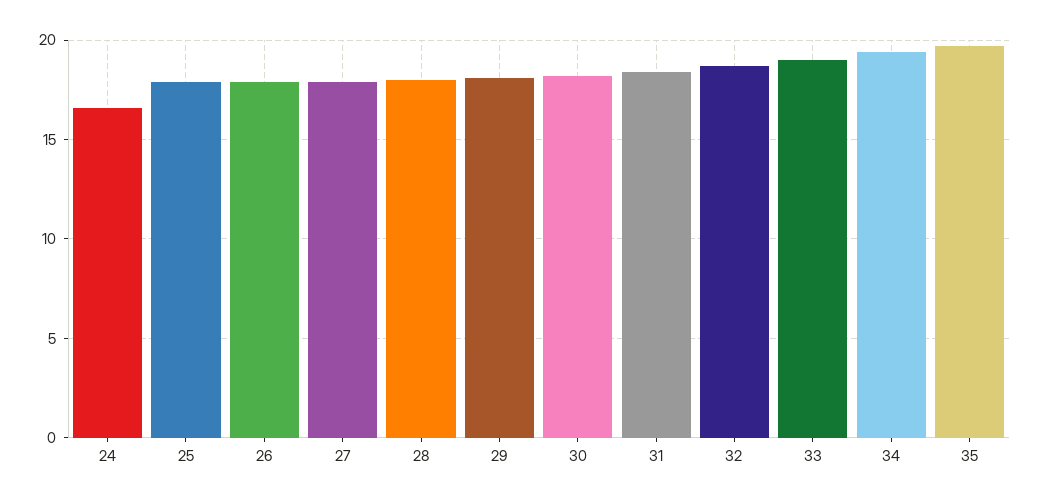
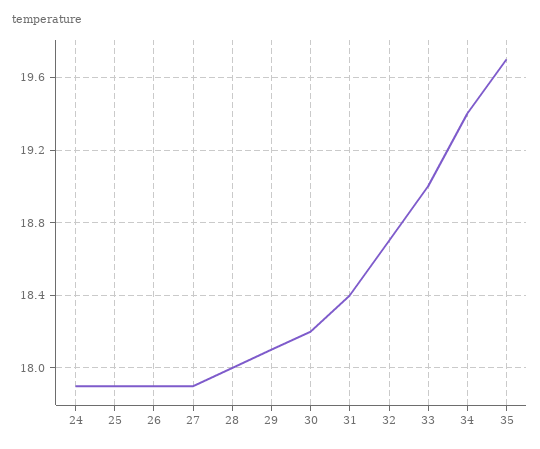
  {
-   "24": 16.5,
+   "24": 17.9,
    "25": 17.9,
    "26": 17.9,
    "27": 17.9,
    "28": 18,
    "29": 18.1,
    "30": 18.2,
    "31": 18.4,
    "32": 18.7,
    "33": 19,
    "34": 19.4,
    "35": 19.7
  }

